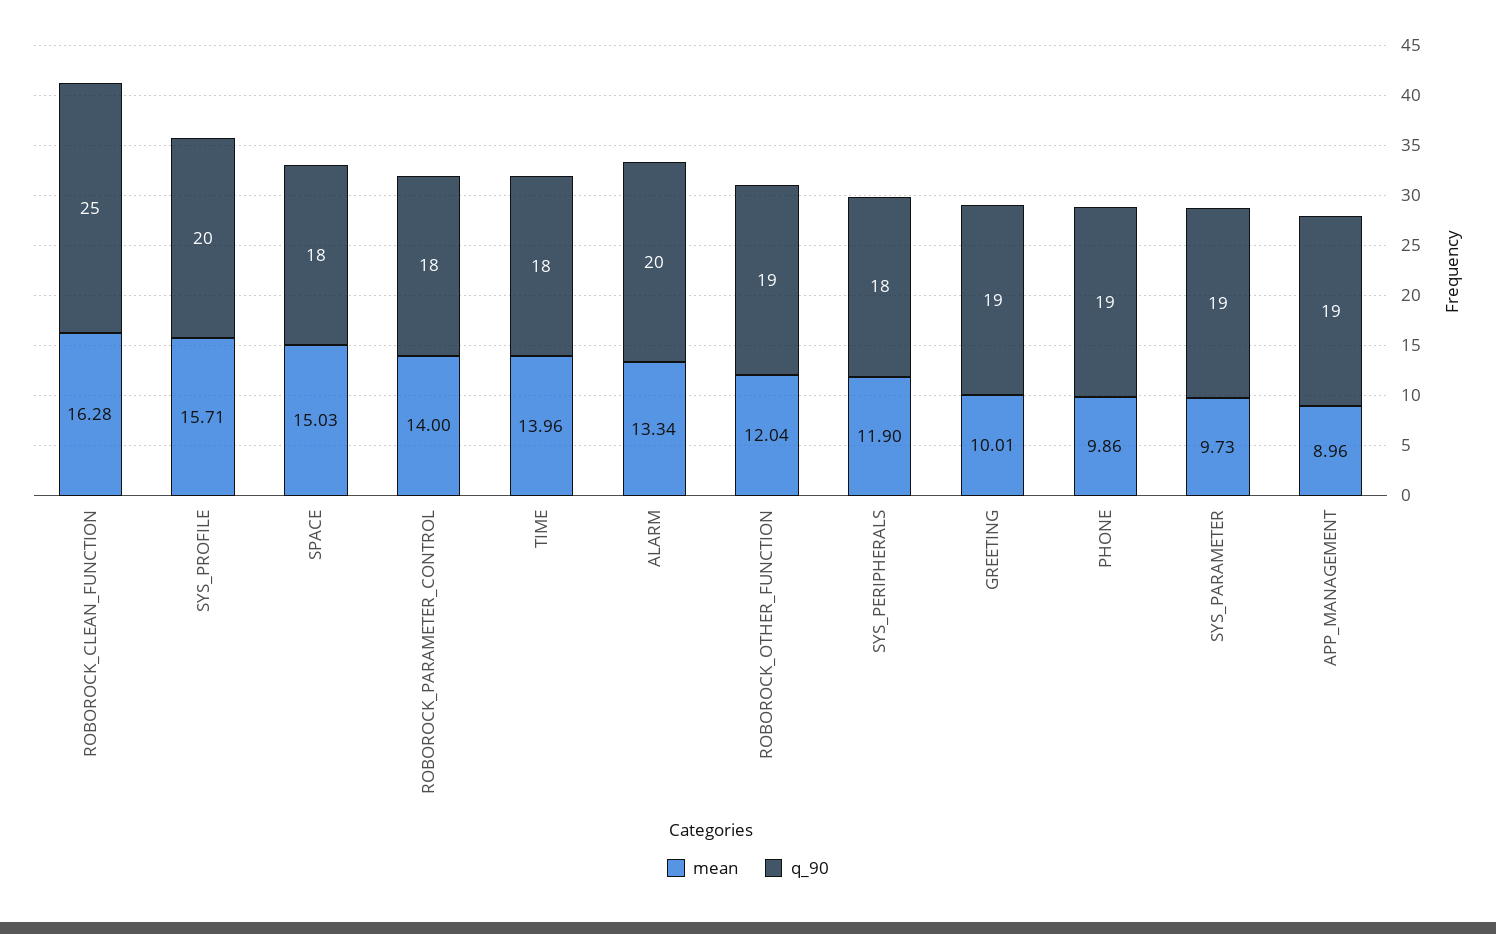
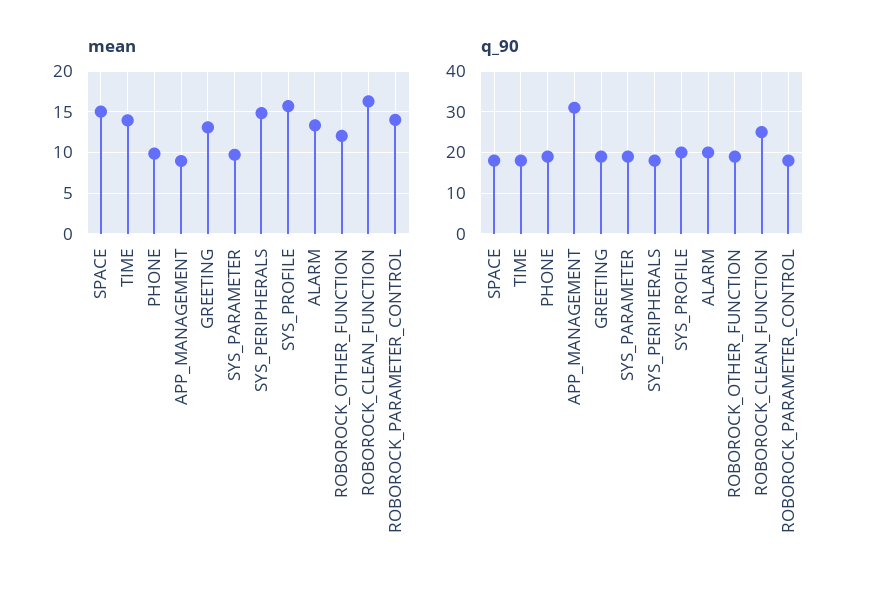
  {
    "mean": {
      "ROBOROCK_CLEAN_FUNCTION": 16.28,
      "SYS_PROFILE": 15.71,
      "SPACE": 15.03,
      "ROBOROCK_PARAMETER_CONTROL": 14,
      "TIME": 13.96,
      "ALARM": 13.34,
      "ROBOROCK_OTHER_FUNCTION": 12.04,
-     "SYS_PERIPHERALS": 11.9,
+     "SYS_PERIPHERALS": 15,
-     "GREETING": 10.01,
+     "GREETING": 13,
      "PHONE": 9.86,
      "SYS_PARAMETER": 9.73,
      "APP_MANAGEMENT": 8.96
    },
    "q_90": {
      "ROBOROCK_CLEAN_FUNCTION": 25,
      "SYS_PROFILE": 20,
      "SPACE": 18,
      "ROBOROCK_PARAMETER_CONTROL": 18,
      "TIME": 18,
      "ALARM": 20,
      "ROBOROCK_OTHER_FUNCTION": 19,
      "SYS_PERIPHERALS": 18,
      "GREETING": 19,
      "PHONE": 19,
      "SYS_PARAMETER": 19,
-     "APP_MANAGEMENT": 19
+     "APP_MANAGEMENT": 30
    }
  }

